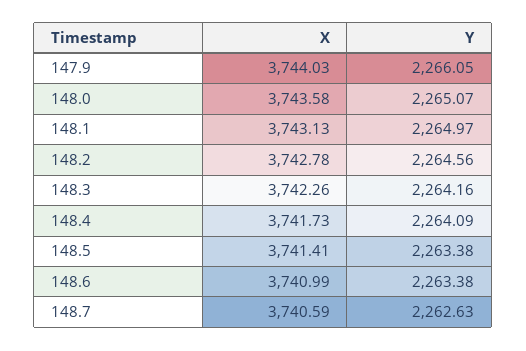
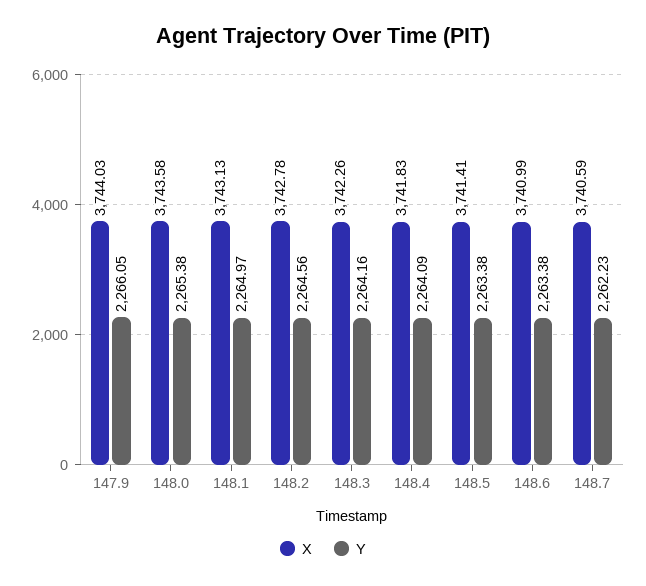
  {
    "X": {
      "147.9": 3744.03,
      "148.0": 3743.58,
      "148.1": 3743.13,
      "148.2": 3742.78,
      "148.3": 3742.26,
-     "148.4": 3741.73,
+     "148.4": 3741.83,
      "148.5": 3741.41,
      "148.6": 3740.99,
      "148.7": 3740.59
    },
    "Y": {
      "147.9": 2266.05,
-     "148.0": 2265.07,
+     "148.0": 2265.38,
      "148.1": 2264.97,
      "148.2": 2264.56,
      "148.3": 2264.16,
      "148.4": 2264.09,
      "148.5": 2263.38,
      "148.6": 2263.38,
-     "148.7": 2262.63
+     "148.7": 2262.23
    }
  }

